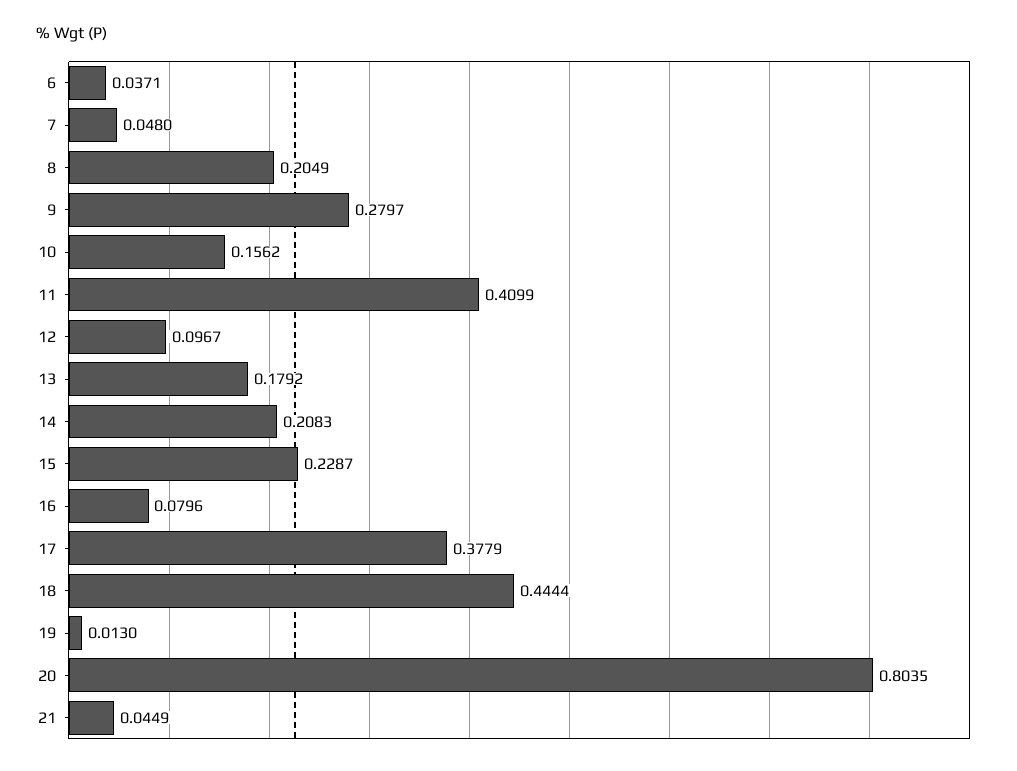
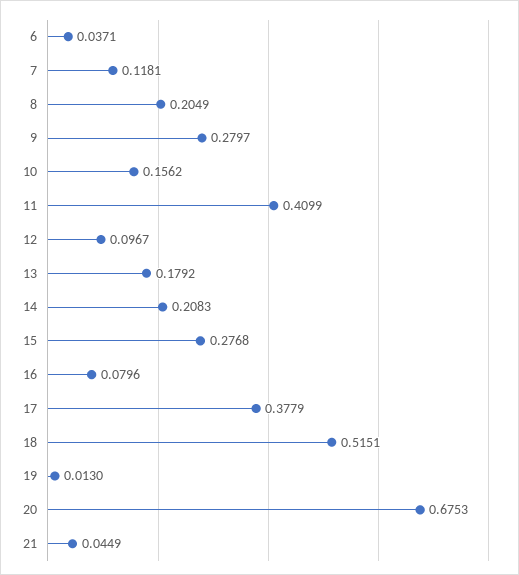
  {
    "6": 0.0371,
-   "7": 0.048,
+   "7": 0.1181,
    "8": 0.2049,
    "9": 0.2797,
    "10": 0.1562,
    "11": 0.4099,
    "12": 0.0967,
    "13": 0.1792,
    "14": 0.2083,
-   "15": 0.2287,
+   "15": 0.2768,
    "16": 0.0796,
    "17": 0.3779,
-   "18": 0.4444,
+   "18": 0.5151,
    "19": 0.013,
-   "20": 0.8035,
+   "20": 0.6753,
    "21": 0.0449
  }

